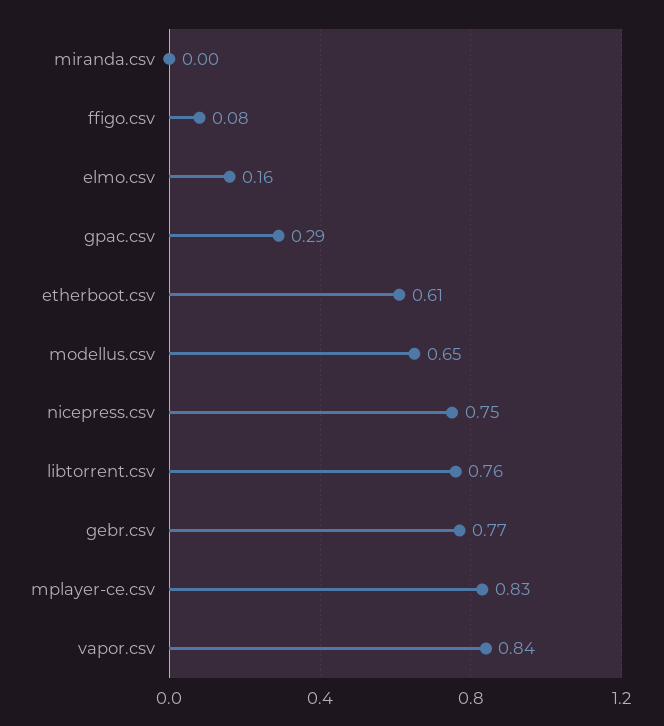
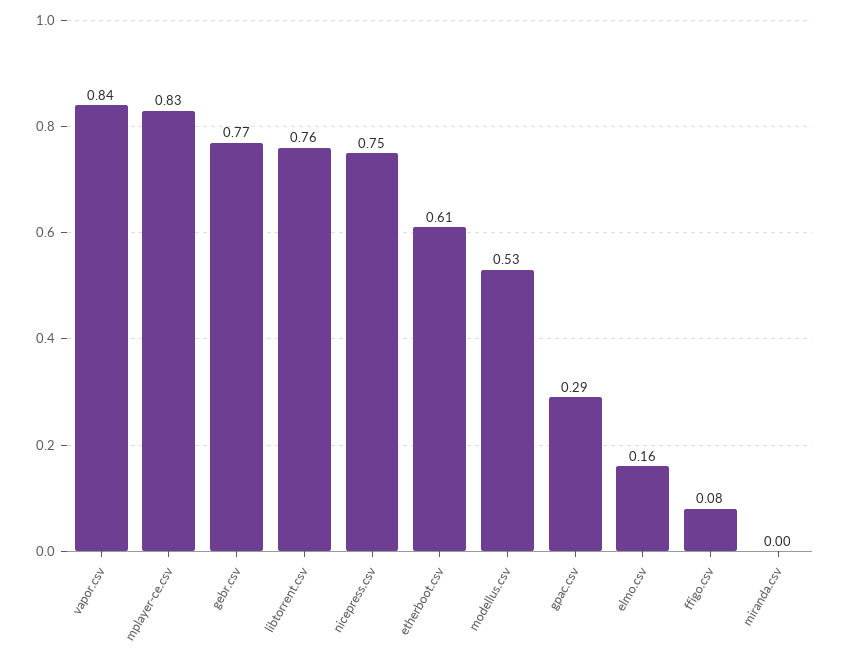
  {
    "miranda.csv": 0,
    "ffigo.csv": 0.08,
    "elmo.csv": 0.16,
    "gpac.csv": 0.29,
    "etherboot.csv": 0.61,
-   "modellus.csv": 0.65,
+   "modellus.csv": 0.53,
    "nicepress.csv": 0.75,
    "libtorrent.csv": 0.76,
    "gebr.csv": 0.77,
    "mplayer-ce.csv": 0.83,
    "vapor.csv": 0.84
  }

